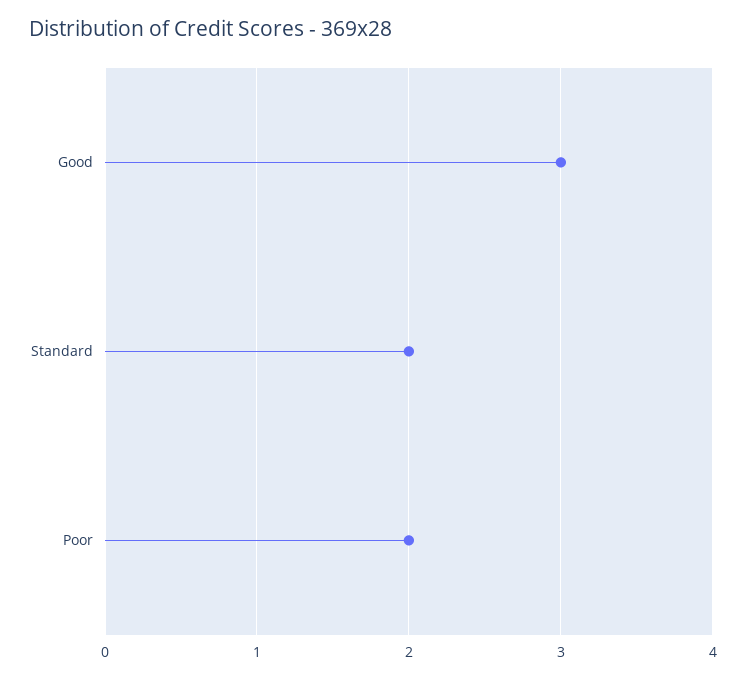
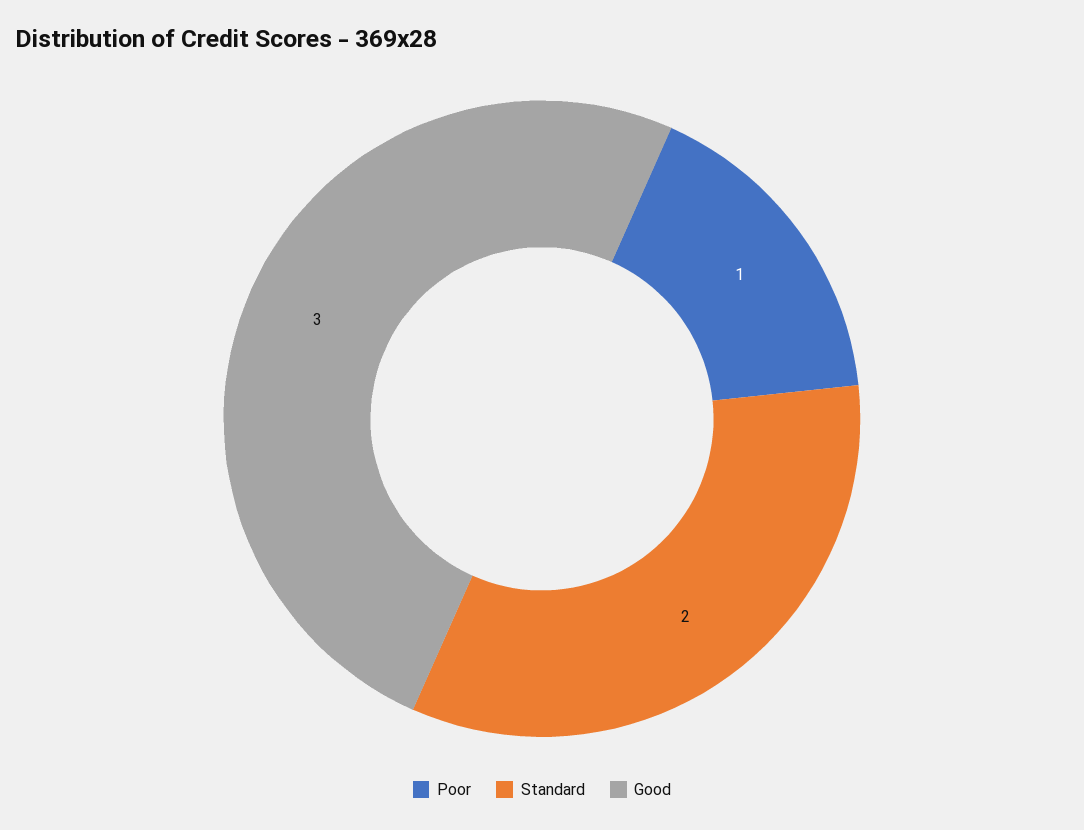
  {
    "Good": 3,
    "Standard": 2,
-   "Poor": 2
+   "Poor": 1
  }

